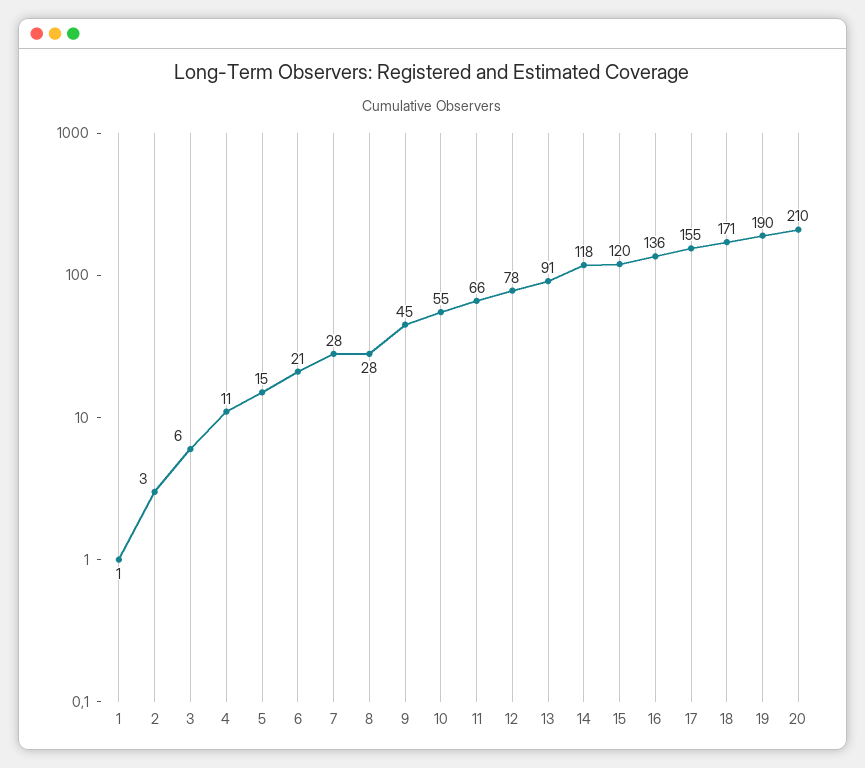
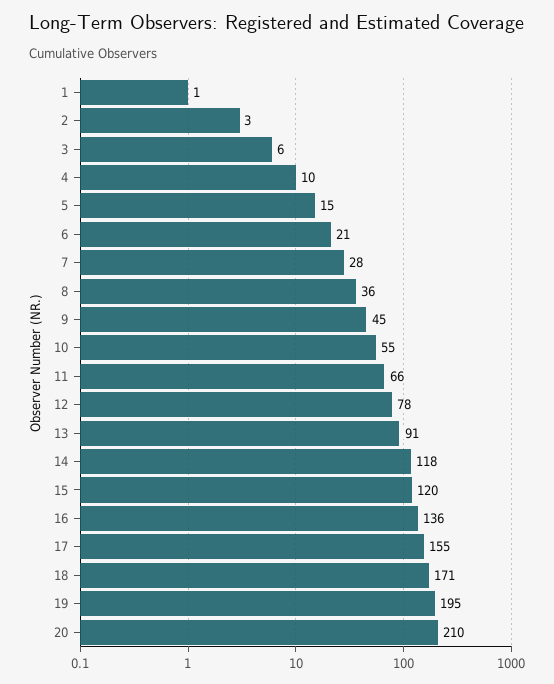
  {
    "1": 1,
    "2": 3,
    "3": 6,
-   "4": 11,
+   "4": 10,
    "5": 15,
    "6": 21,
    "7": 28,
-   "8": 28,
+   "8": 36,
    "9": 45,
    "10": 55,
    "11": 66,
    "12": 78,
    "13": 91,
    "14": 118,
    "15": 120,
    "16": 136,
    "17": 155,
    "18": 171,
-   "19": 190,
+   "19": 195,
    "20": 210
  }

